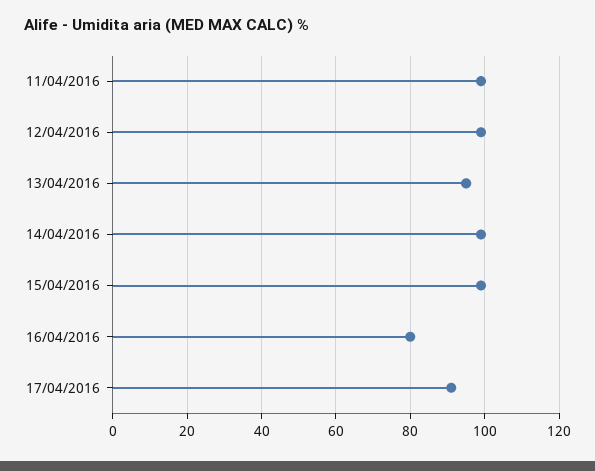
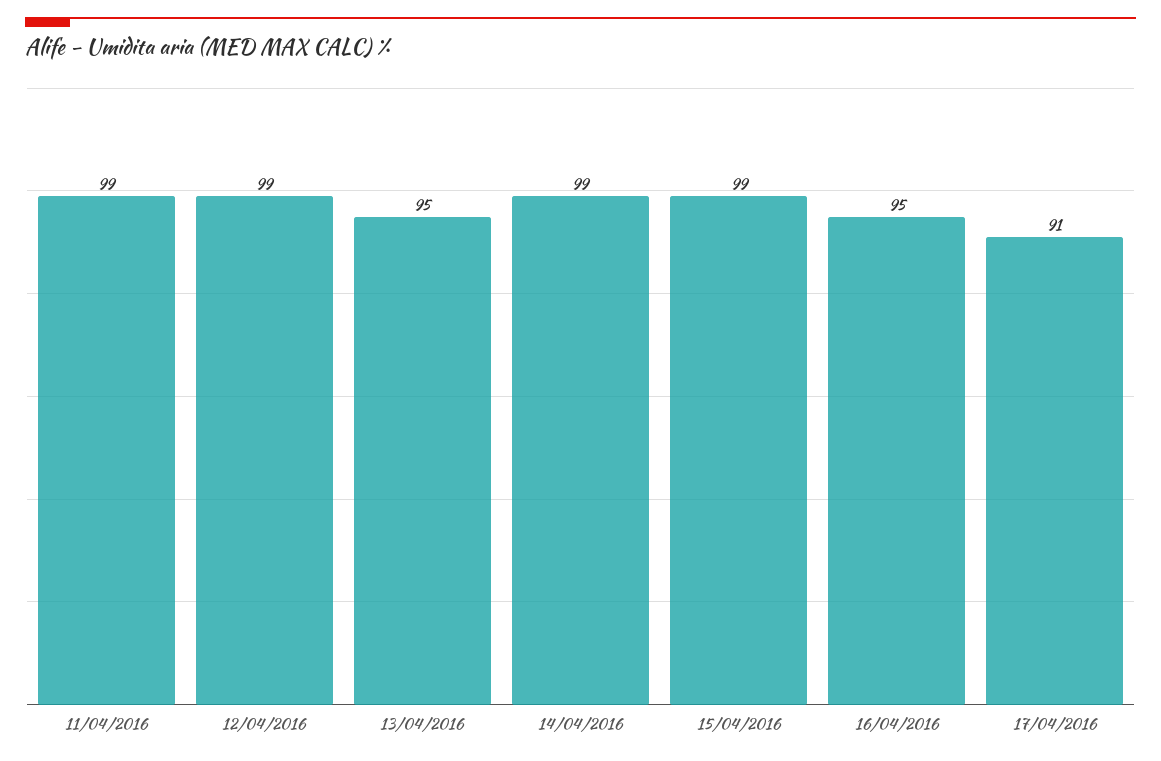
  {
    "11/04/2016": 99,
    "12/04/2016": 99,
    "13/04/2016": 95,
    "14/04/2016": 99,
    "15/04/2016": 99,
-   "16/04/2016": 80,
+   "16/04/2016": 95,
    "17/04/2016": 91
  }

